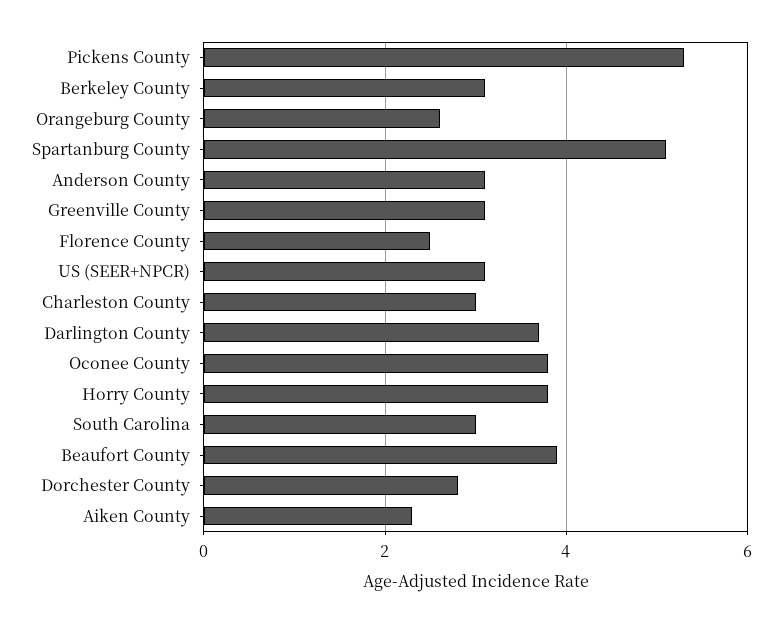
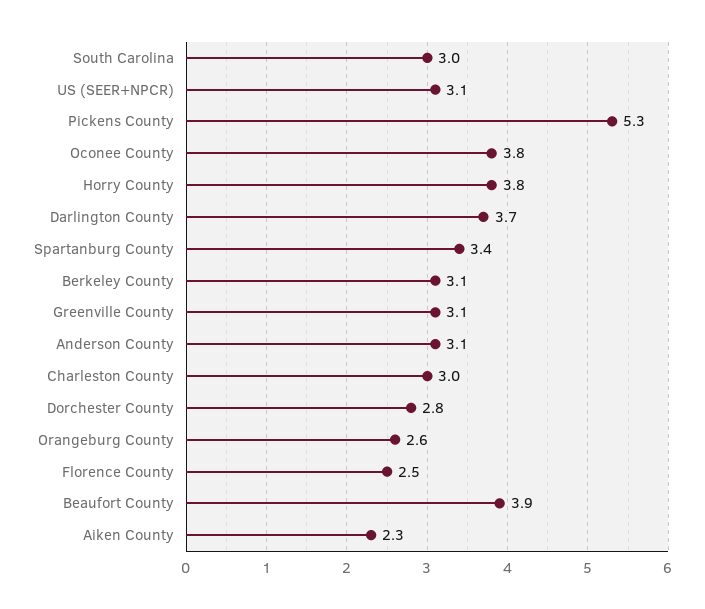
  {
    "Pickens County": 5.3,
    "Berkeley County": 3.1,
    "Orangeburg County": 2.6,
-   "Spartanburg County": 5,
+   "Spartanburg County": 3.4,
    "Anderson County": 3.1,
    "Greenville County": 3.1,
    "Florence County": 2.5,
    "US (SEER+NPCR)": 3.1,
    "Charleston County": 3,
    "Darlington County": 3.7,
    "Oconee County": 3.8,
    "Horry County": 3.8,
    "South Carolina": 3,
    "Beaufort County": 3.9,
    "Dorchester County": 2.8,
    "Aiken County": 2.3
  }

